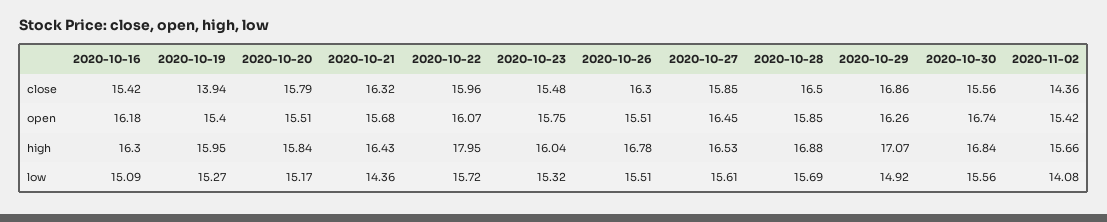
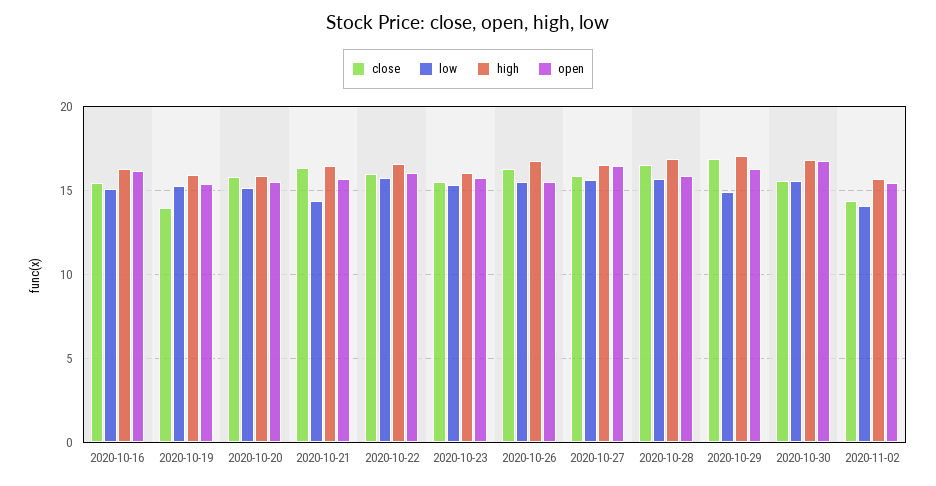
  {
    "close": {
      "2020-10-16": 15.42,
      "2020-10-19": 13.94,
      "2020-10-20": 15.79,
      "2020-10-21": 16.32,
      "2020-10-22": 15.96,
      "2020-10-23": 15.48,
      "2020-10-26": 16.3,
      "2020-10-27": 15.85,
      "2020-10-28": 16.5,
      "2020-10-29": 16.86,
      "2020-10-30": 15.56,
      "2020-11-02": 14.36
    },
    "open": {
      "2020-10-16": 16.18,
      "2020-10-19": 15.4,
      "2020-10-20": 15.51,
      "2020-10-21": 15.68,
      "2020-10-22": 16.07,
      "2020-10-23": 15.75,
      "2020-10-26": 15.51,
      "2020-10-27": 16.45,
      "2020-10-28": 15.85,
      "2020-10-29": 16.26,
      "2020-10-30": 16.74,
      "2020-11-02": 15.42
    },
    "high": {
      "2020-10-16": 16.3,
      "2020-10-19": 15.95,
      "2020-10-20": 15.84,
      "2020-10-21": 16.43,
-     "2020-10-22": 17.95,
+     "2020-10-22": 16.5,
      "2020-10-23": 16.04,
      "2020-10-26": 16.78,
      "2020-10-27": 16.53,
      "2020-10-28": 16.88,
      "2020-10-29": 17.07,
      "2020-10-30": 16.84,
      "2020-11-02": 15.66
    },
    "low": {
      "2020-10-16": 15.09,
      "2020-10-19": 15.27,
      "2020-10-20": 15.17,
      "2020-10-21": 14.36,
      "2020-10-22": 15.72,
      "2020-10-23": 15.32,
      "2020-10-26": 15.51,
      "2020-10-27": 15.61,
      "2020-10-28": 15.69,
      "2020-10-29": 14.92,
      "2020-10-30": 15.56,
      "2020-11-02": 14.08
    }
  }

